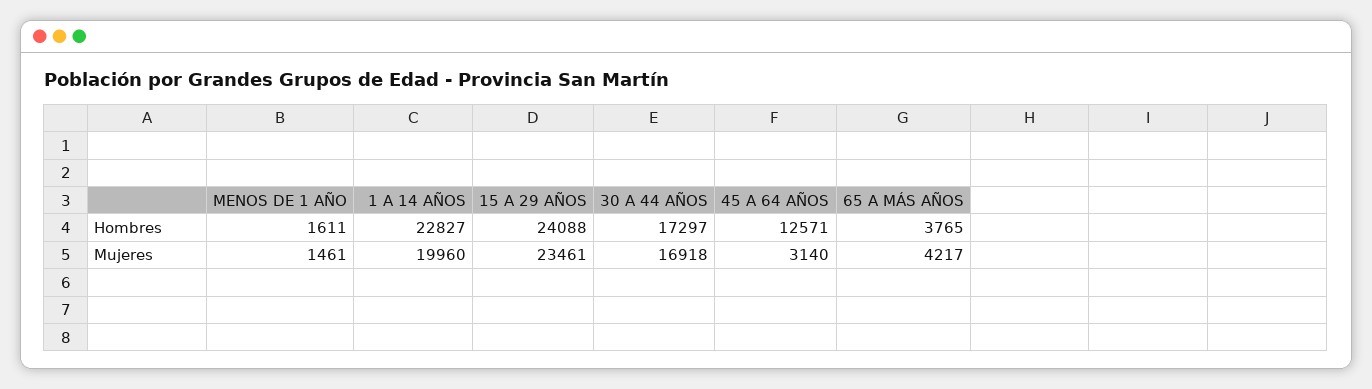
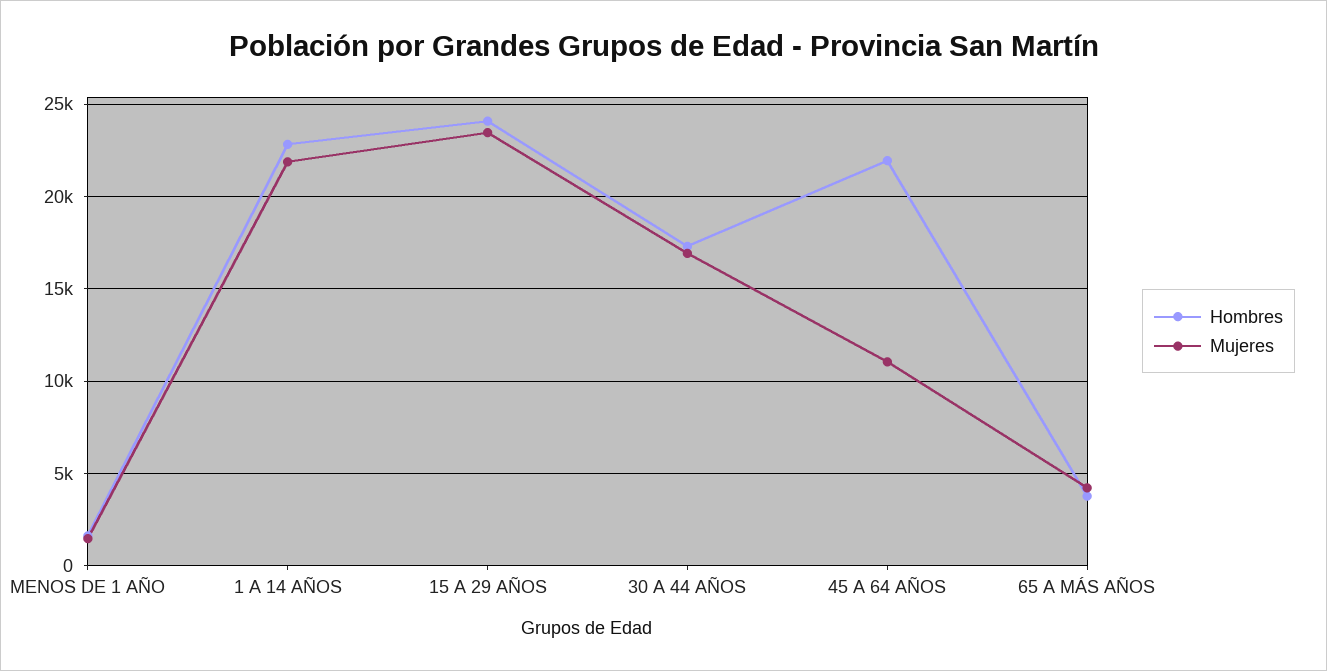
  {
    "Hombres": {
      "MENOS DE 1 AÑO": 1611,
      "1 A 14 AÑOS": 22827,
      "15 A 29 AÑOS": 24088,
      "30 A 44 AÑOS": 17297,
-     "45 A 64 AÑOS": 12571,
+     "45 A 64 AÑOS": 22000,
      "65 A MÁS AÑOS": 3765
    },
    "Mujeres": {
      "MENOS DE 1 AÑO": 1461,
-     "1 A 14 AÑOS": 19960,
+     "1 A 14 AÑOS": 22000,
      "15 A 29 AÑOS": 23461,
      "30 A 44 AÑOS": 16918,
-     "45 A 64 AÑOS": 3140,
+     "45 A 64 AÑOS": 11000,
      "65 A MÁS AÑOS": 4217
    }
  }

